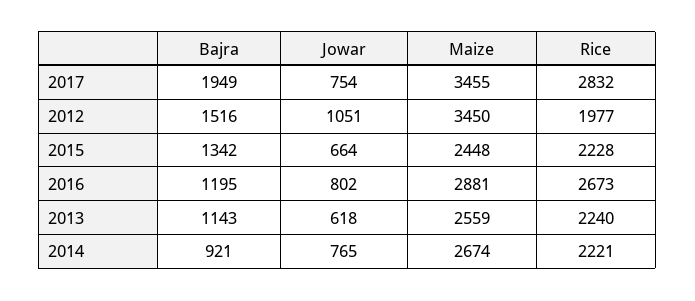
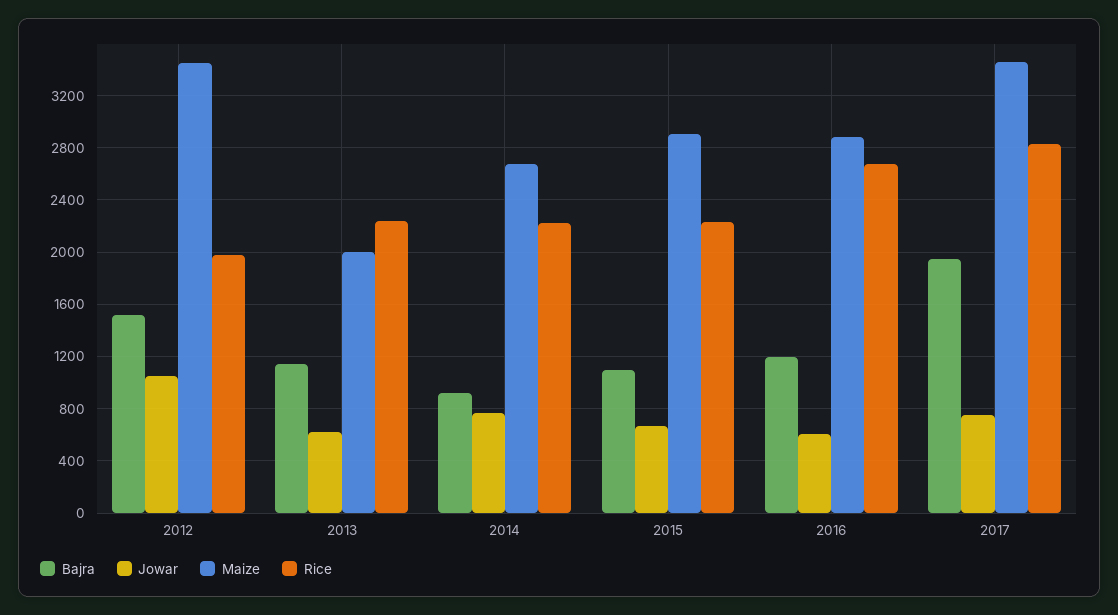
  {
    "Bajra": {
      "2017": 1949,
      "2012": 1516,
-     "2015": 1342,
+     "2015": 1100,
      "2016": 1195,
      "2013": 1143,
      "2014": 921
    },
    "Jowar": {
      "2017": 754,
      "2012": 1051,
      "2015": 664,
-     "2016": 802,
+     "2016": 600,
      "2013": 618,
      "2014": 765
    },
    "Maize": {
      "2017": 3455,
      "2012": 3450,
-     "2015": 2448,
+     "2015": 2900,
      "2016": 2881,
-     "2013": 2559,
+     "2013": 2000,
      "2014": 2674
    },
    "Rice": {
      "2017": 2832,
      "2012": 1977,
      "2015": 2228,
      "2016": 2673,
      "2013": 2240,
      "2014": 2221
    }
  }

